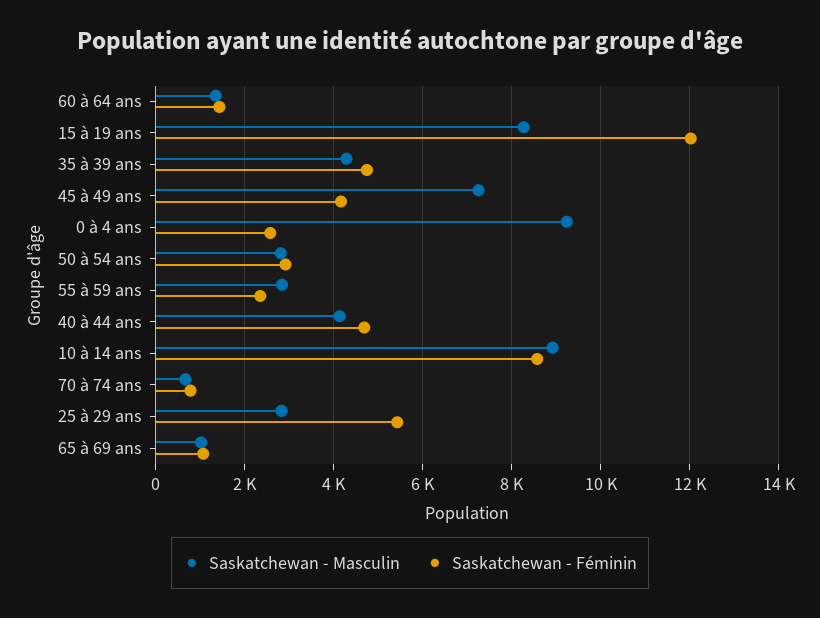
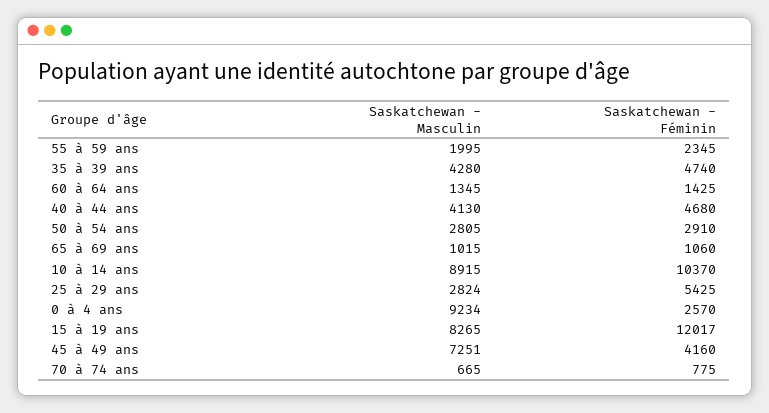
  {
    "Saskatchewan - Masculin": {
      "60 à 64 ans": 1345,
      "15 à 19 ans": 8265,
      "35 à 39 ans": 4280,
      "45 à 49 ans": 7251,
      "0 à 4 ans": 9234,
      "50 à 54 ans": 2805,
-     "55 à 59 ans": 2800,
+     "55 à 59 ans": 1995,
      "40 à 44 ans": 4130,
      "10 à 14 ans": 8915,
      "70 à 74 ans": 665,
      "25 à 29 ans": 2824,
      "65 à 69 ans": 1015
    },
    "Saskatchewan - Féminin": {
      "60 à 64 ans": 1425,
      "15 à 19 ans": 12017,
      "35 à 39 ans": 4740,
      "45 à 49 ans": 4160,
      "0 à 4 ans": 2570,
      "50 à 54 ans": 2910,
      "55 à 59 ans": 2345,
      "40 à 44 ans": 4680,
-     "10 à 14 ans": 8600,
+     "10 à 14 ans": 10370,
      "70 à 74 ans": 775,
      "25 à 29 ans": 5425,
      "65 à 69 ans": 1060
    }
  }

